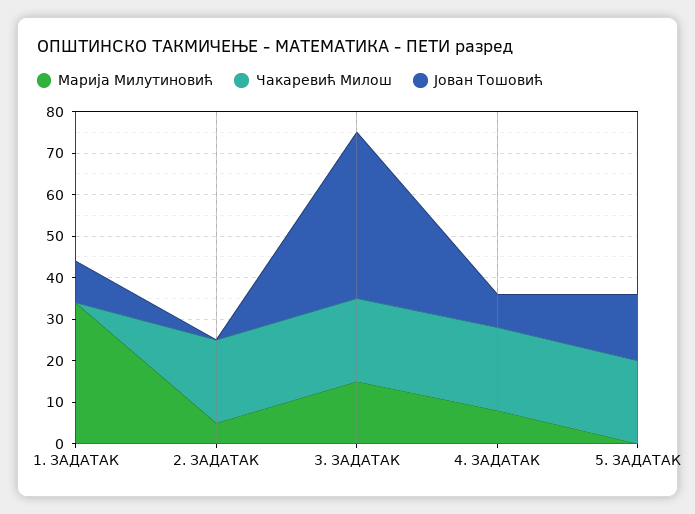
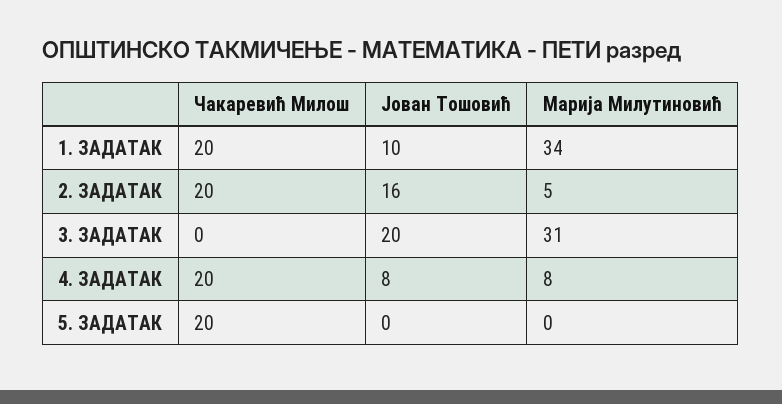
  {
    "Марија Милутиновић": {
      "1. ЗАДАТАК": 34,
      "2. ЗАДАТАК": 5,
-     "3. ЗАДАТАК": 15,
+     "3. ЗАДАТАК": 31,
      "4. ЗАДАТАК": 8,
      "5. ЗАДАТАК": 0
    },
    "Чакаревић Милош": {
-     "1. ЗАДАТАК": 0,
+     "1. ЗАДАТАК": 20,
      "2. ЗАДАТАК": 20,
-     "3. ЗАДАТАК": 20,
+     "3. ЗАДАТАК": 0,
      "4. ЗАДАТАК": 20,
      "5. ЗАДАТАК": 20
    },
    "Јован Тошовић": {
      "1. ЗАДАТАК": 10,
-     "2. ЗАДАТАК": 0,
+     "2. ЗАДАТАК": 16,
-     "3. ЗАДАТАК": 40,
+     "3. ЗАДАТАК": 20,
      "4. ЗАДАТАК": 8,
-     "5. ЗАДАТАК": 15
+     "5. ЗАДАТАК": 0
    }
  }

